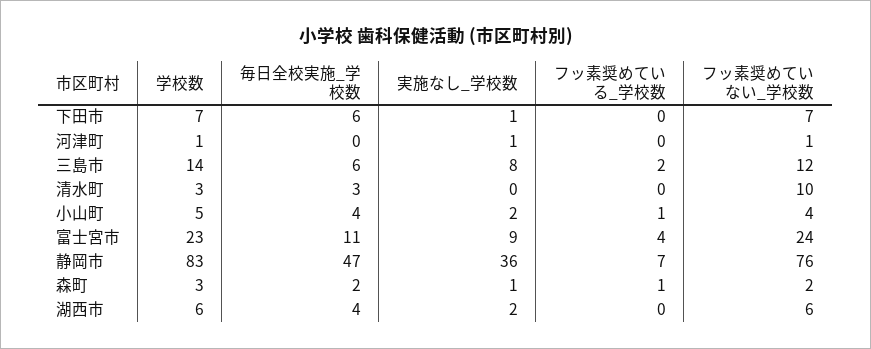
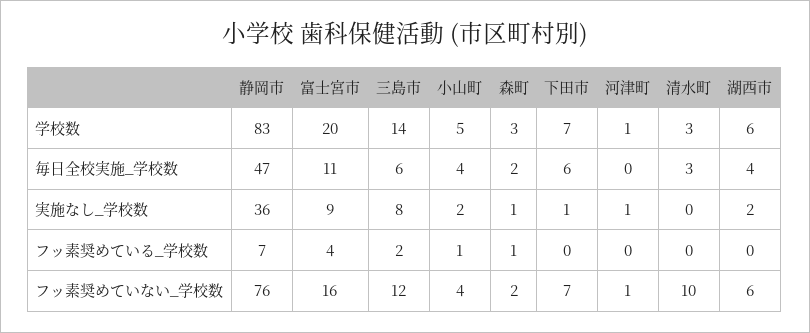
  {
    "学校数": {
      "下田市": 7,
      "河津町": 1,
      "三島市": 14,
      "清水町": 3,
      "小山町": 5,
-     "富士宮市": 23,
+     "富士宮市": 20,
      "静岡市": 83,
      "森町": 3,
      "湖西市": 6
    },
    "毎日全校実施_学校数": {
      "下田市": 6,
      "河津町": 0,
      "三島市": 6,
      "清水町": 3,
      "小山町": 4,
      "富士宮市": 11,
      "静岡市": 47,
      "森町": 2,
      "湖西市": 4
    },
    "実施なし_学校数": {
      "下田市": 1,
      "河津町": 1,
      "三島市": 8,
      "清水町": 0,
      "小山町": 2,
      "富士宮市": 9,
      "静岡市": 36,
      "森町": 1,
      "湖西市": 2
    },
    "フッ素奨めている_学校数": {
      "下田市": 0,
      "河津町": 0,
      "三島市": 2,
      "清水町": 0,
      "小山町": 1,
      "富士宮市": 4,
      "静岡市": 7,
      "森町": 1,
      "湖西市": 0
    },
    "フッ素奨めていない_学校数": {
      "下田市": 7,
      "河津町": 1,
      "三島市": 12,
      "清水町": 10,
      "小山町": 4,
-     "富士宮市": 24,
+     "富士宮市": 16,
      "静岡市": 76,
      "森町": 2,
      "湖西市": 6
    }
  }

